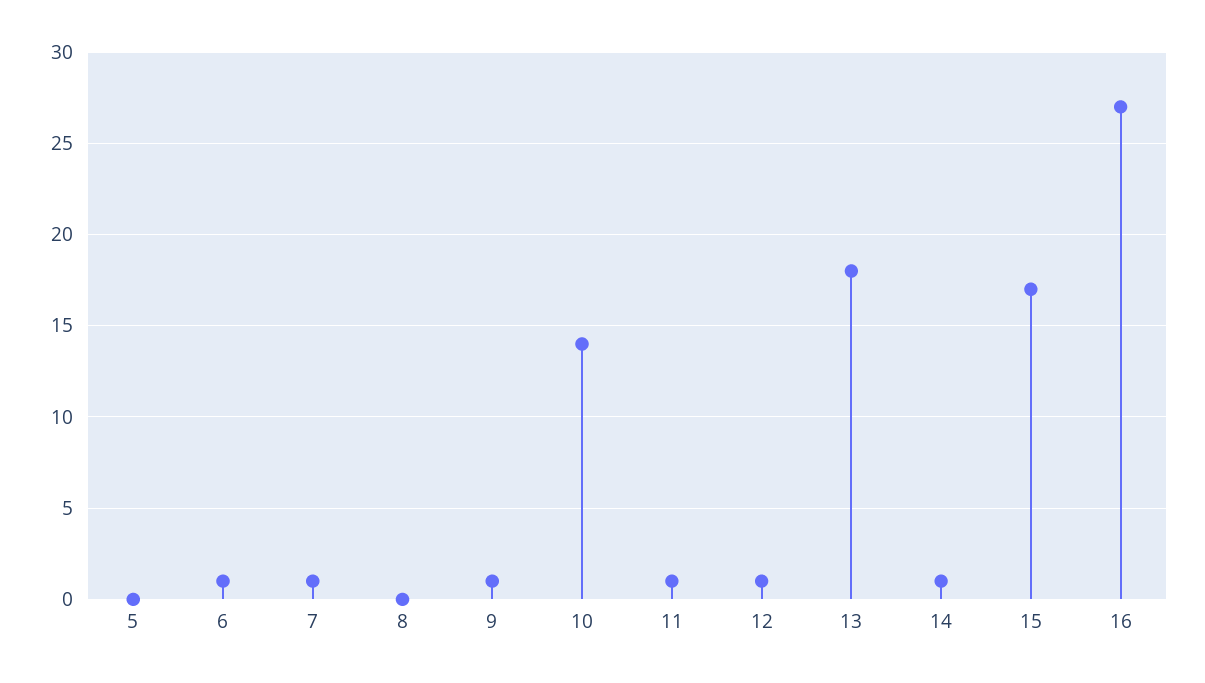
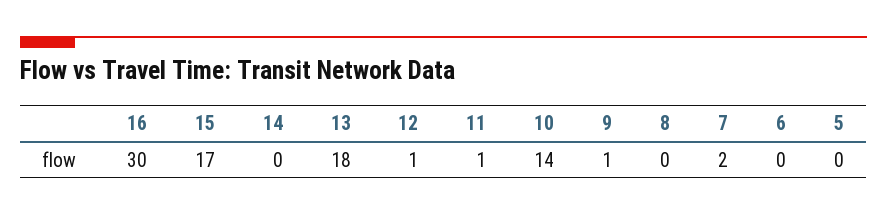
  {
    "5": 0,
-   "6": 1,
+   "6": 0,
-   "7": 1,
+   "7": 2,
    "8": 0,
    "9": 1,
    "10": 14,
    "11": 1,
    "12": 1,
    "13": 18,
-   "14": 1,
+   "14": 0,
    "15": 17,
-   "16": 27
+   "16": 30
  }

